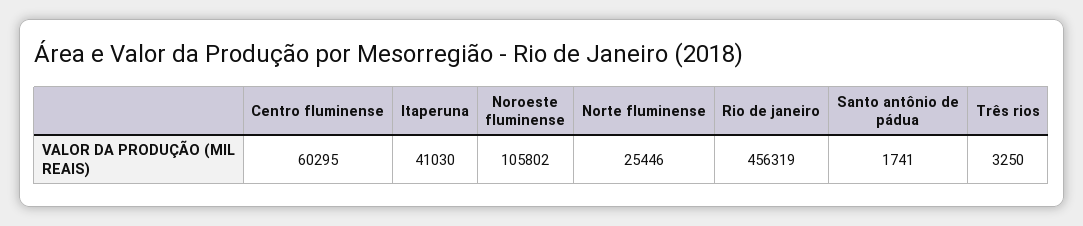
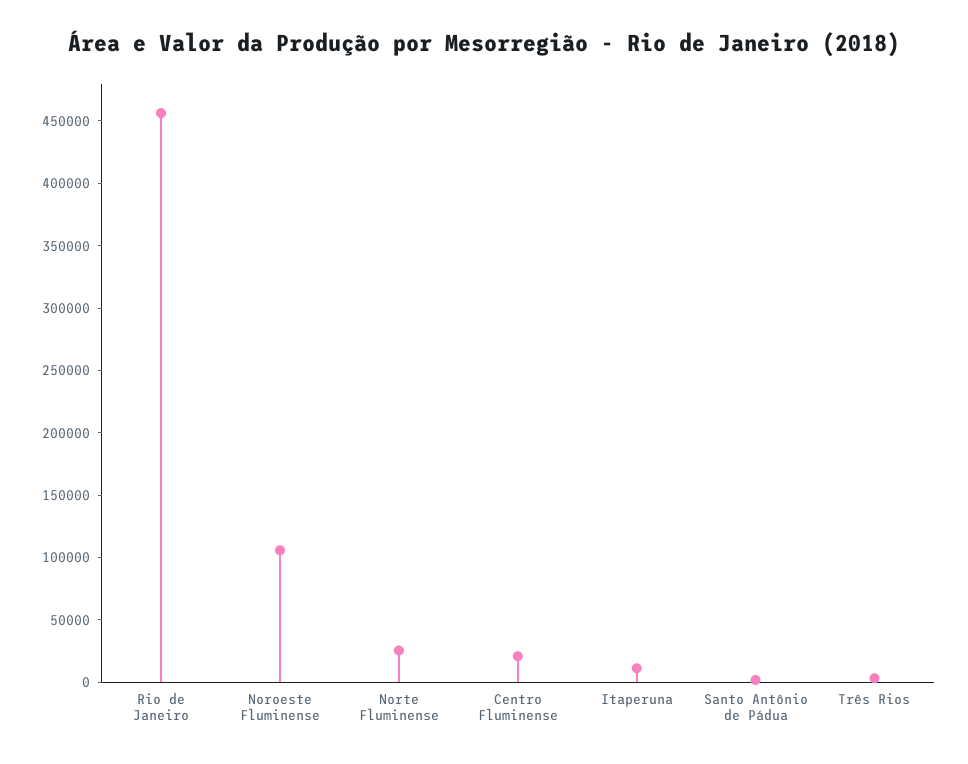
  {
-   "Centro fluminense": 60295,
+   "Centro fluminense": 20000,
-   "Itaperuna": 41030,
+   "Itaperuna": 10000,
    "Noroeste fluminense": 105802,
    "Norte fluminense": 25446,
    "Rio de janeiro": 456319,
    "Santo antônio de pádua": 1741,
    "Três rios": 3250
  }

